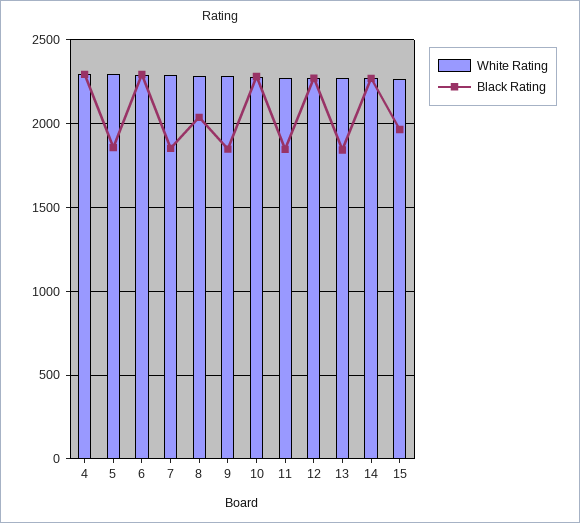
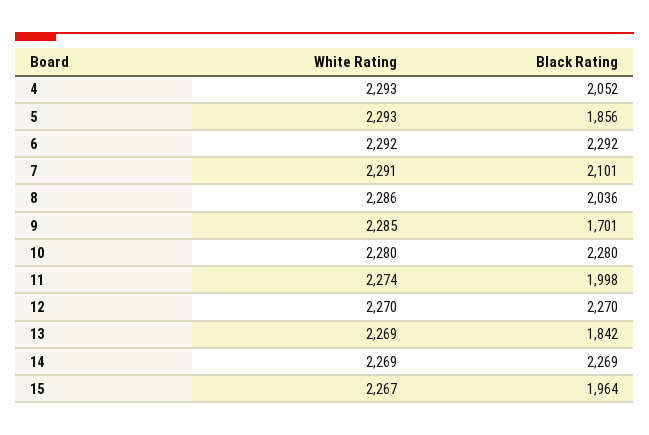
  {
    "White Rating": {
      "4": 2293,
      "5": 2293,
      "6": 2292,
      "7": 2291,
      "8": 2286,
      "9": 2285,
      "10": 2280,
      "11": 2274,
      "12": 2270,
      "13": 2269,
      "14": 2269,
      "15": 2267
    },
    "Black Rating": {
-     "4": 2300,
+     "4": 2052,
      "5": 1856,
      "6": 2292,
-     "7": 1850,
+     "7": 2101,
      "8": 2036,
-     "9": 1850,
+     "9": 1701,
      "10": 2280,
-     "11": 1850,
+     "11": 1998,
      "12": 2270,
      "13": 1842,
      "14": 2269,
      "15": 1964
    }
  }

